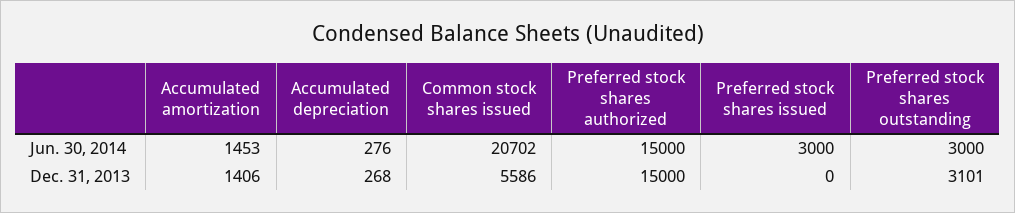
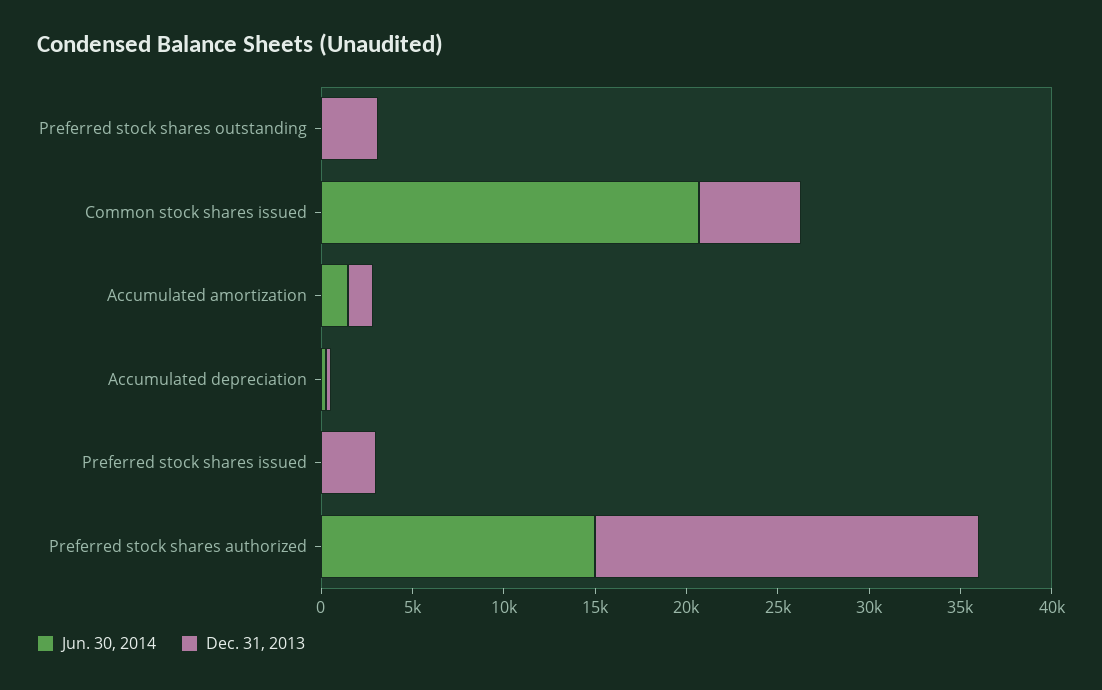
  {
    "Jun. 30, 2014": {
      "Accumulated amortization": 1453,
      "Accumulated depreciation": 276,
      "Common stock shares issued": 20702,
      "Preferred stock shares authorized": 15000,
-     "Preferred stock shares issued": 3000,
+     "Preferred stock shares issued": 0,
-     "Preferred stock shares outstanding": 3000
+     "Preferred stock shares outstanding": 0
    },
    "Dec. 31, 2013": {
      "Accumulated amortization": 1406,
      "Accumulated depreciation": 268,
      "Common stock shares issued": 5586,
-     "Preferred stock shares authorized": 15000,
+     "Preferred stock shares authorized": 21000,
-     "Preferred stock shares issued": 0,
+     "Preferred stock shares issued": 3000,
      "Preferred stock shares outstanding": 3101
    }
  }

